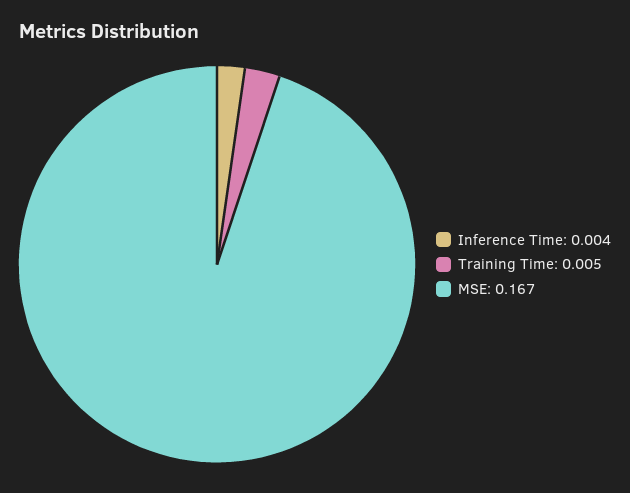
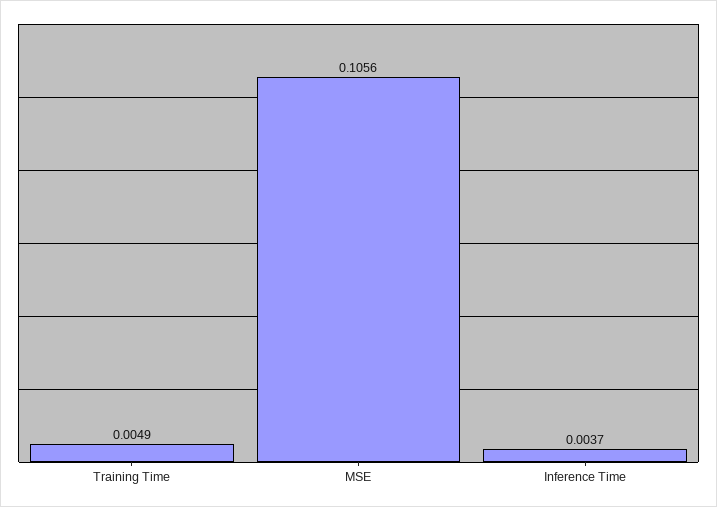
  {
    "Inference Time": 0.0037,
    "Training Time": 0.0049,
-   "MSE": 0.167
+   "MSE": 0.1056
  }

